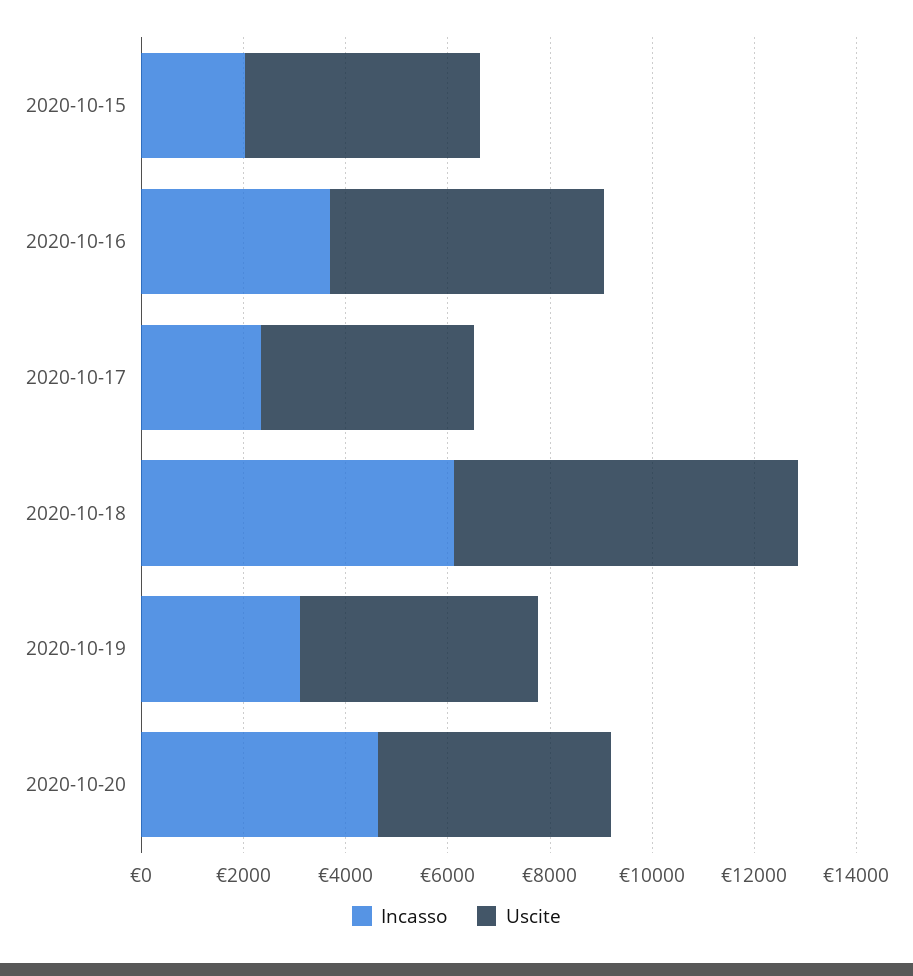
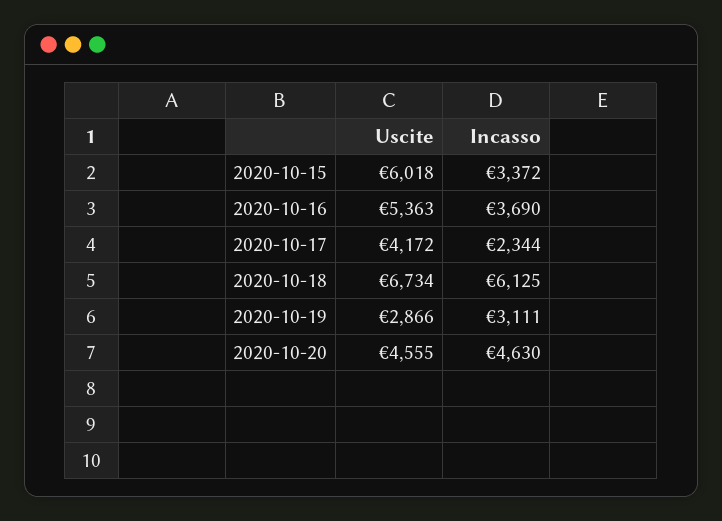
  {
    "Incasso": {
-     "2020-10-15": 2000,
+     "2020-10-15": 3372,
      "2020-10-16": 3690,
      "2020-10-17": 2344,
      "2020-10-18": 6125,
      "2020-10-19": 3111,
      "2020-10-20": 4630
    },
    "Uscite": {
-     "2020-10-15": 4500,
+     "2020-10-15": 6018,
      "2020-10-16": 5363,
      "2020-10-17": 4172,
      "2020-10-18": 6734,
-     "2020-10-19": 4500,
+     "2020-10-19": 2866,
      "2020-10-20": 4555
    }
  }

